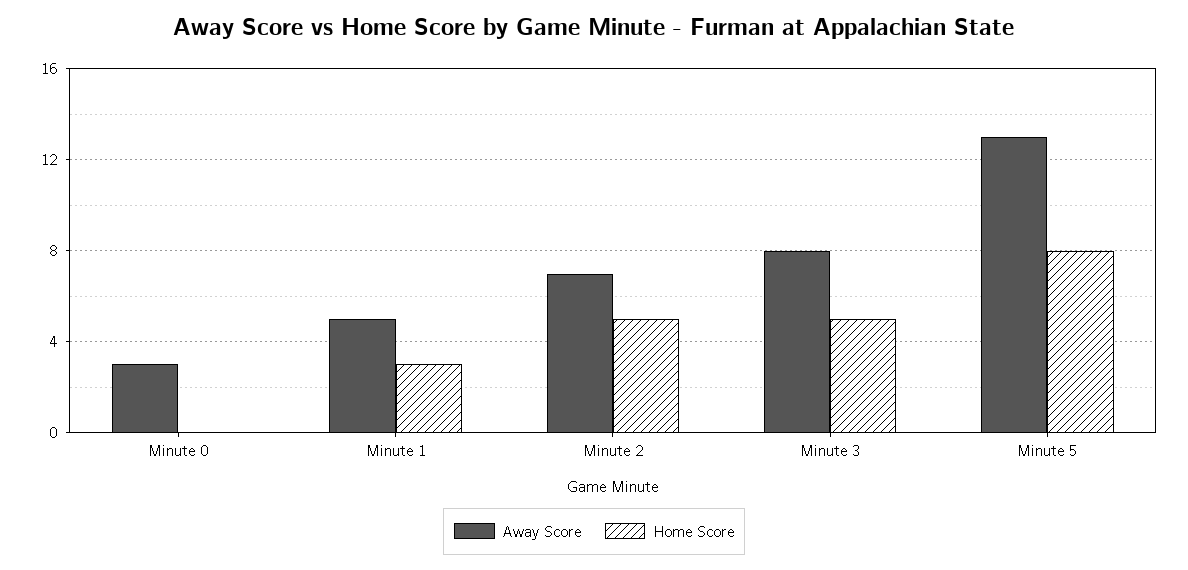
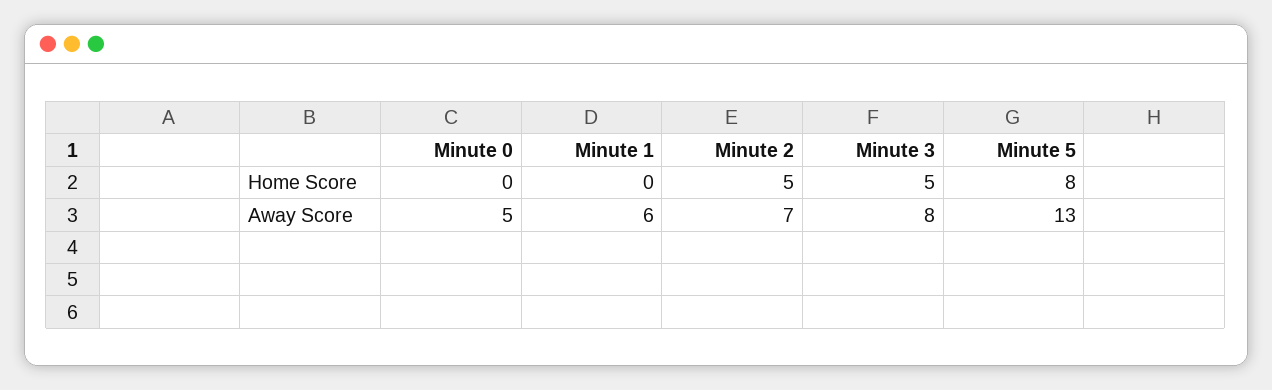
  {
    "Away Score": {
-     "Minute 0": 3,
+     "Minute 0": 5,
-     "Minute 1": 5,
+     "Minute 1": 6,
      "Minute 2": 7,
      "Minute 3": 8,
      "Minute 5": 13
    },
    "Home Score": {
      "Minute 0": 0,
-     "Minute 1": 3,
+     "Minute 1": 0,
      "Minute 2": 5,
      "Minute 3": 5,
      "Minute 5": 8
    }
  }

